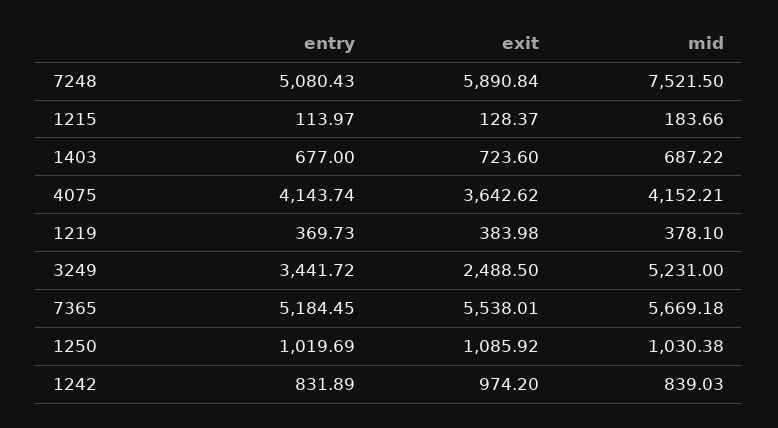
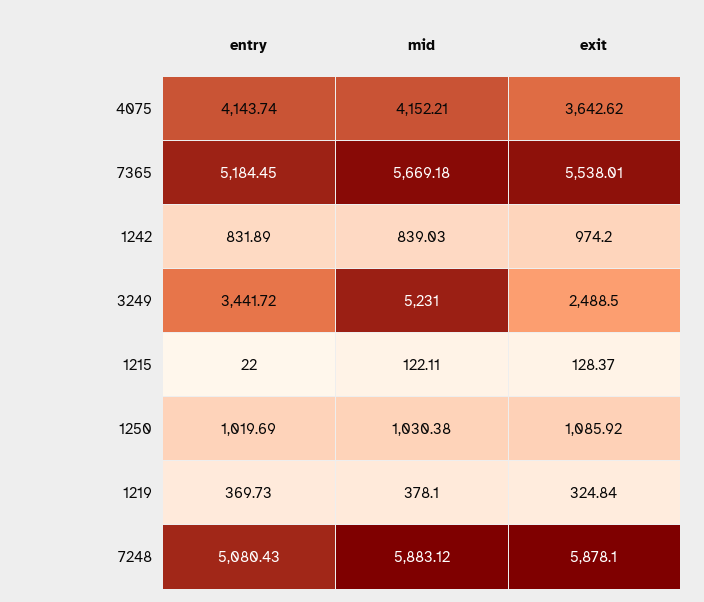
  {
    "entry": {
      "7248": 5080.43,
-     "1215": 113.97,
+     "1215": 22,
-     "1403": 677,
      "4075": 4143.74,
      "1219": 369.73,
      "3249": 3441.72,
      "7365": 5184.45,
      "1250": 1019.69,
      "1242": 831.89
    },
    "exit": {
-     "7248": 5890.84,
+     "7248": 5878.1,
      "1215": 128.37,
-     "1403": 723.6,
      "4075": 3642.62,
-     "1219": 383.98,
+     "1219": 324.84,
      "3249": 2488.5,
      "7365": 5538.01,
      "1250": 1085.92,
      "1242": 974.2
    },
    "mid": {
-     "7248": 7521.5,
+     "7248": 5883.12,
-     "1215": 183.66,
+     "1215": 122.11,
-     "1403": 687.22,
      "4075": 4152.21,
      "1219": 378.1,
      "3249": 5231,
      "7365": 5669.18,
      "1250": 1030.38,
      "1242": 839.03
    }
  }

